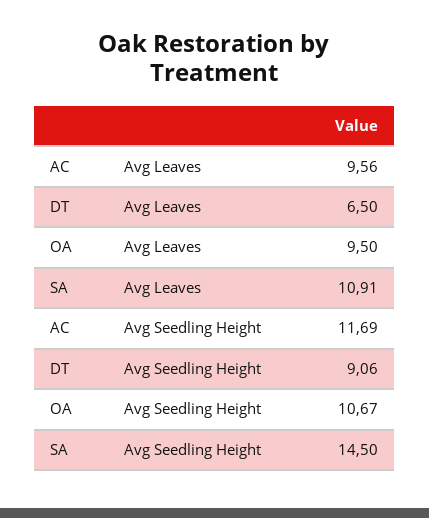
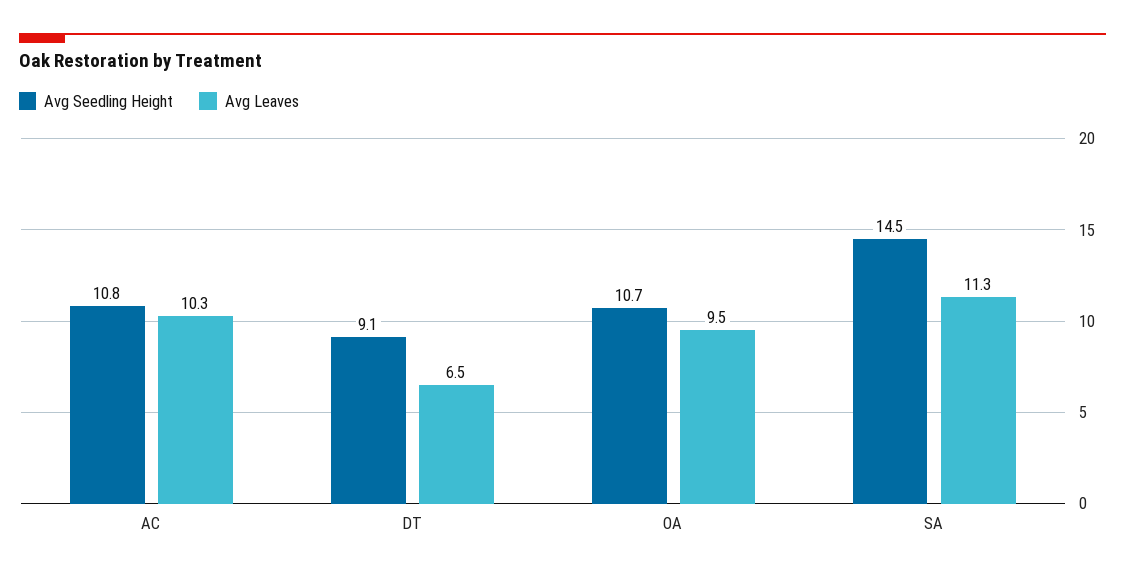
  {
    "Avg Leaves": {
-     "AC": 9.56,
+     "AC": 10.3,
      "DT": 6.5,
      "OA": 9.5,
-     "SA": 10.91
+     "SA": 11.3
    },
    "Avg Seedling Height": {
-     "AC": 11.69,
+     "AC": 10.8,
      "DT": 9.06,
      "OA": 10.67,
      "SA": 14.5
    }
  }

